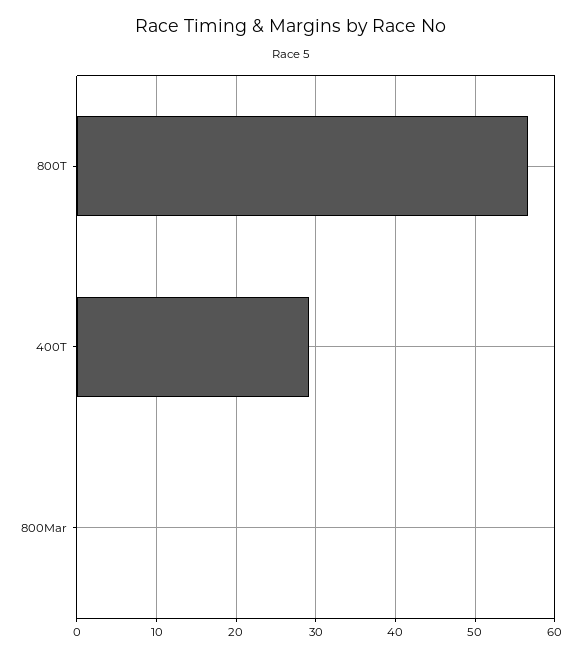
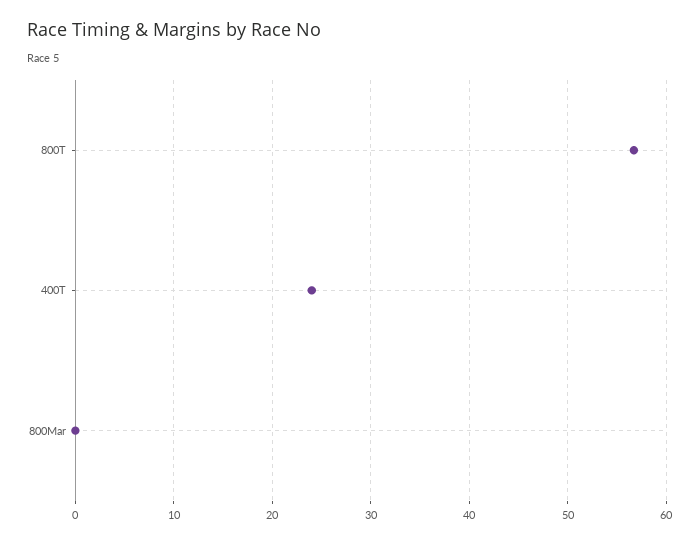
  {
    "800T": 57,
-   "400T": 29,
+   "400T": 24,
    "800Mar": 0
  }

